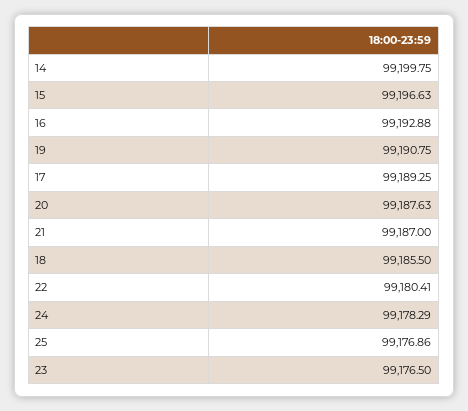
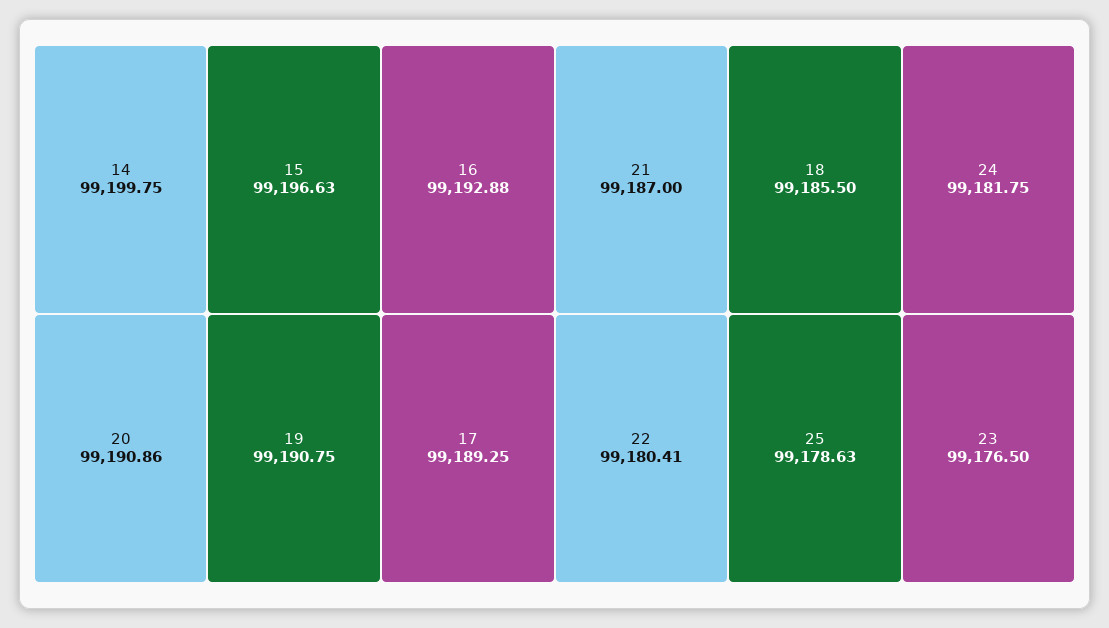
  {
    "14": 99199.75,
    "15": 99196.63,
    "16": 99192.88,
    "19": 99190.75,
    "17": 99189.25,
-   "20": 99187.63,
+   "20": 99190.86,
    "21": 99187,
    "18": 99185.5,
    "22": 99180.41,
-   "24": 99178.29,
+   "24": 99181.75,
-   "25": 99176.86,
+   "25": 99178.63,
    "23": 99176.5
  }

